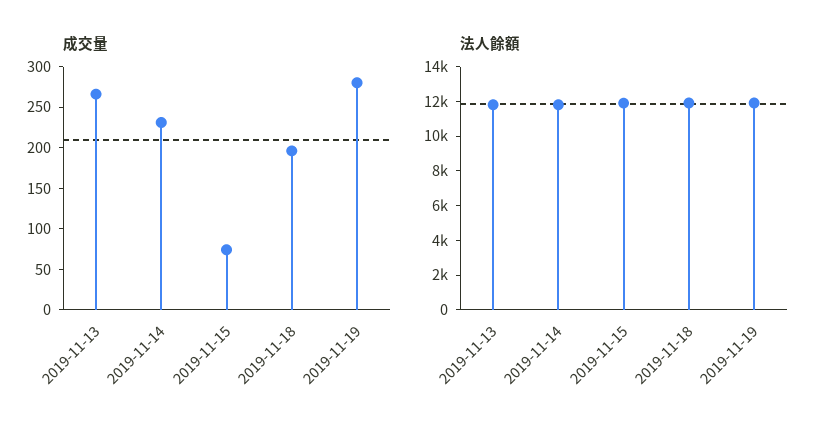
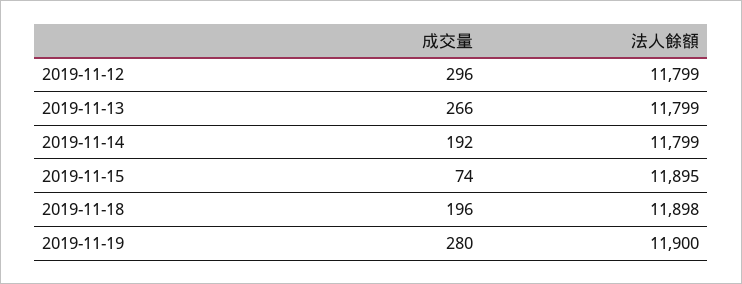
  {
    "成交量": {
      "2019-11-13": 266,
-     "2019-11-14": 230,
+     "2019-11-14": 192,
      "2019-11-15": 74,
      "2019-11-18": 196,
-     "2019-11-19": 280
+     "2019-11-19": 280,
+     "2019-11-12": 296
    },
    "法人餘額": {
      "2019-11-13": 11799,
      "2019-11-14": 11799,
      "2019-11-15": 11895,
      "2019-11-18": 11898,
-     "2019-11-19": 11900
+     "2019-11-19": 11900,
+     "2019-11-12": 11799
    }
  }

